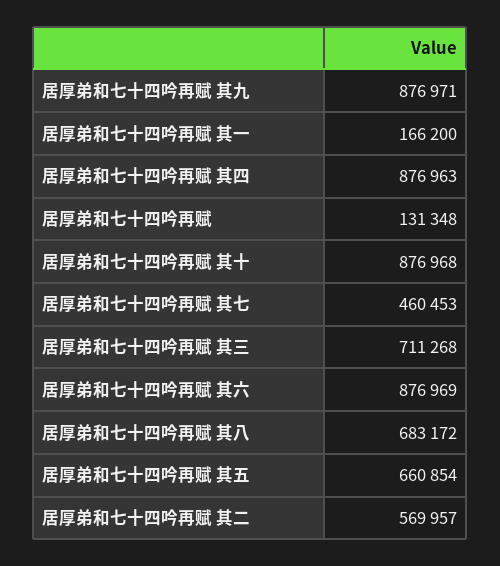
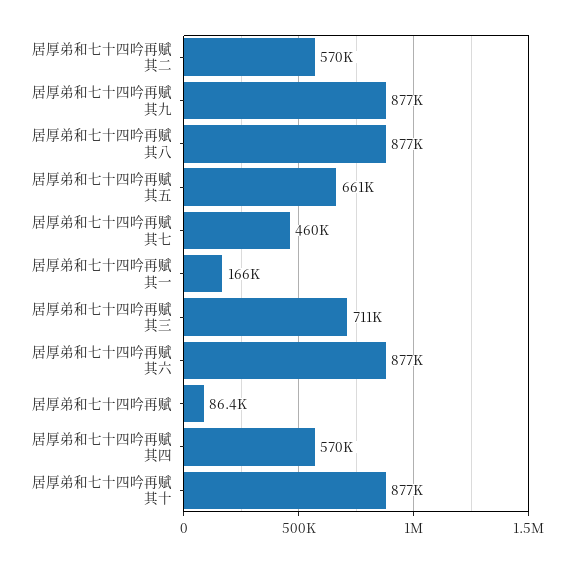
  {
    "居厚弟和七十四吟再赋 其九": 876971,
    "居厚弟和七十四吟再赋 其一": 166200,
-   "居厚弟和七十四吟再赋 其四": 876963,
+   "居厚弟和七十四吟再赋 其四": 570000,
-   "居厚弟和七十四吟再赋": 131348,
+   "居厚弟和七十四吟再赋": 86400,
    "居厚弟和七十四吟再赋 其十": 876968,
    "居厚弟和七十四吟再赋 其七": 460453,
    "居厚弟和七十四吟再赋 其三": 711268,
    "居厚弟和七十四吟再赋 其六": 876969,
-   "居厚弟和七十四吟再赋 其八": 683172,
+   "居厚弟和七十四吟再赋 其八": 877000,
    "居厚弟和七十四吟再赋 其五": 660854,
    "居厚弟和七十四吟再赋 其二": 569957
  }

